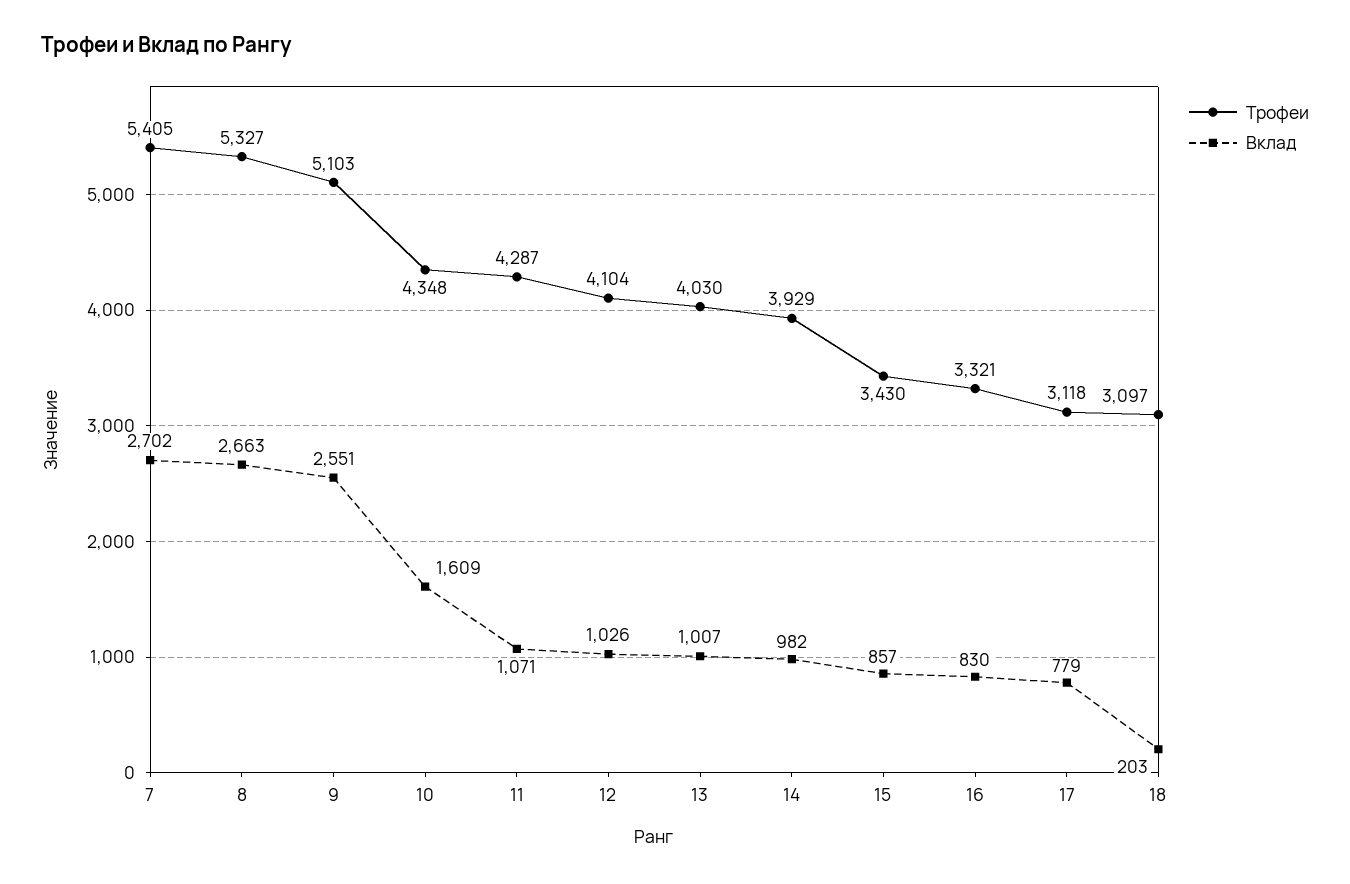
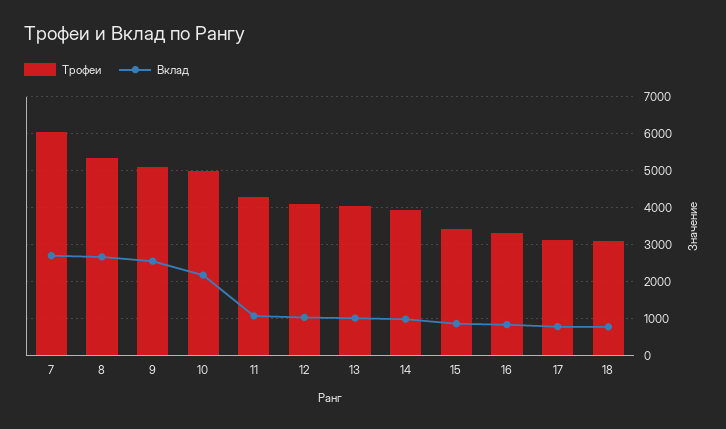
  {
    "Трофеи": {
-     "7": 5405,
+     "7": 6000,
      "8": 5327,
      "9": 5103,
-     "10": 4348,
+     "10": 5000,
      "11": 4287,
      "12": 4104,
      "13": 4030,
      "14": 3929,
      "15": 3430,
      "16": 3321,
      "17": 3118,
      "18": 3097
    },
    "Вклад": {
      "7": 2702,
      "8": 2663,
      "9": 2551,
-     "10": 1609,
+     "10": 2200,
      "11": 1071,
      "12": 1026,
      "13": 1007,
      "14": 982,
      "15": 857,
      "16": 830,
      "17": 779,
-     "18": 203
+     "18": 800
    }
  }

